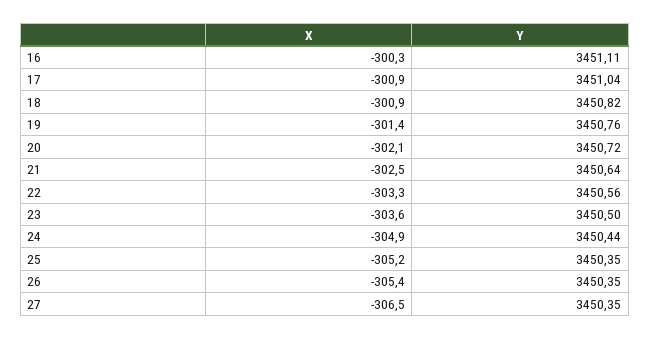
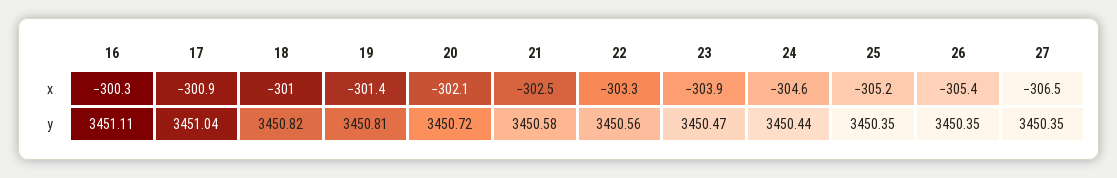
  {
    "X": {
      "16": -300.3,
      "17": -300.9,
-     "18": -300.9,
+     "18": -301,
      "19": -301.4,
      "20": -302.1,
      "21": -302.5,
      "22": -303.3,
-     "23": -303.6,
+     "23": -303.9,
-     "24": -304.9,
+     "24": -304.6,
      "25": -305.2,
      "26": -305.4,
      "27": -306.5
    },
    "Y": {
      "16": 3451.11,
      "17": 3451.04,
      "18": 3450.82,
-     "19": 3450.76,
+     "19": 3450.81,
      "20": 3450.72,
-     "21": 3450.64,
+     "21": 3450.58,
      "22": 3450.56,
-     "23": 3450.5,
+     "23": 3450.47,
      "24": 3450.44,
      "25": 3450.35,
      "26": 3450.35,
      "27": 3450.35
    }
  }

